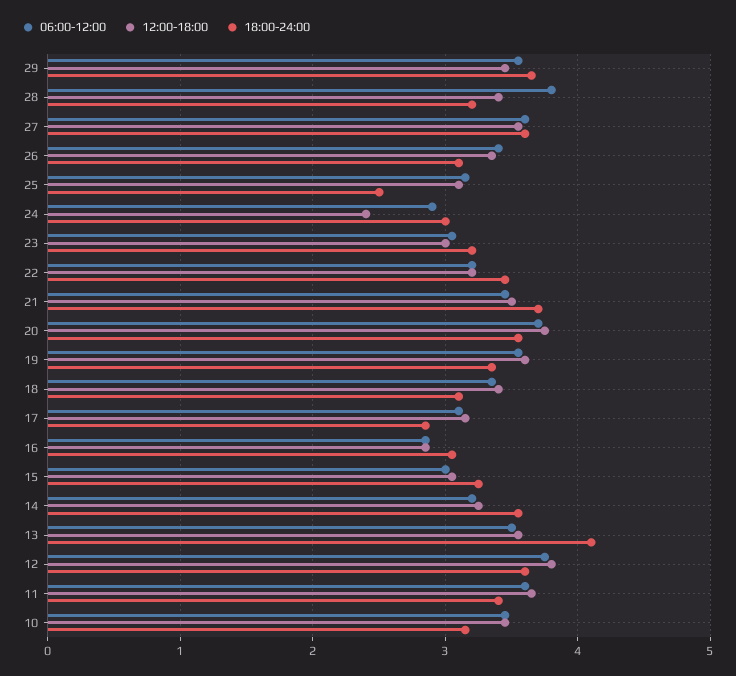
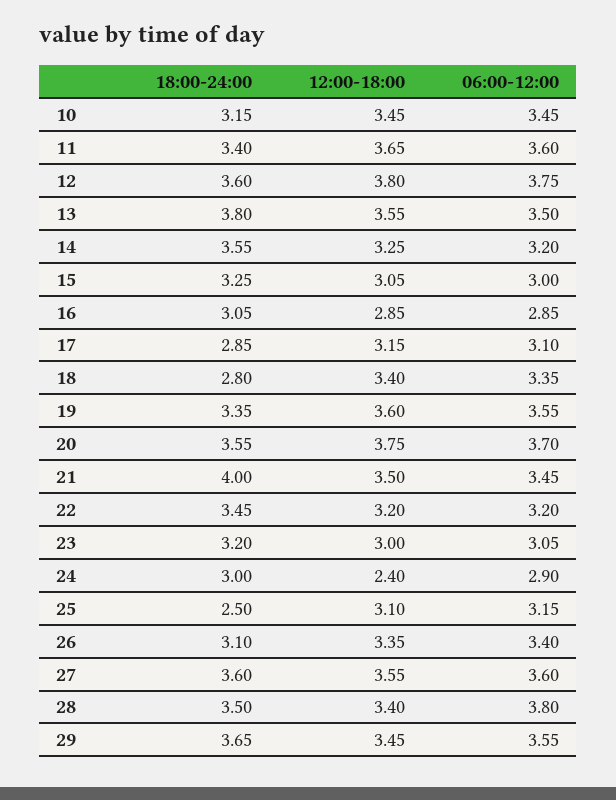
  {
    "06:00-12:00": {
      "29": 3.55,
      "28": 3.8,
      "27": 3.6,
      "26": 3.4,
      "25": 3.15,
      "24": 2.9,
      "23": 3.05,
      "22": 3.2,
      "21": 3.45,
      "20": 3.7,
      "19": 3.55,
      "18": 3.35,
      "17": 3.1,
      "16": 2.85,
      "15": 3,
      "14": 3.2,
      "13": 3.5,
      "12": 3.75,
      "11": 3.6,
      "10": 3.45
    },
    "12:00-18:00": {
      "29": 3.45,
      "28": 3.4,
      "27": 3.55,
      "26": 3.35,
      "25": 3.1,
      "24": 2.4,
      "23": 3,
      "22": 3.2,
      "21": 3.5,
      "20": 3.75,
      "19": 3.6,
      "18": 3.4,
      "17": 3.15,
      "16": 2.85,
      "15": 3.05,
      "14": 3.25,
      "13": 3.55,
      "12": 3.8,
      "11": 3.65,
      "10": 3.45
    },
    "18:00-24:00": {
      "29": 3.65,
-     "28": 3.2,
+     "28": 3.5,
      "27": 3.6,
      "26": 3.1,
      "25": 2.5,
      "24": 3,
      "23": 3.2,
      "22": 3.45,
-     "21": 3.7,
+     "21": 4,
      "20": 3.55,
      "19": 3.35,
-     "18": 3.1,
+     "18": 2.8,
      "17": 2.85,
      "16": 3.05,
      "15": 3.25,
      "14": 3.55,
-     "13": 4.1,
+     "13": 3.8,
      "12": 3.6,
      "11": 3.4,
      "10": 3.15
    }
  }

